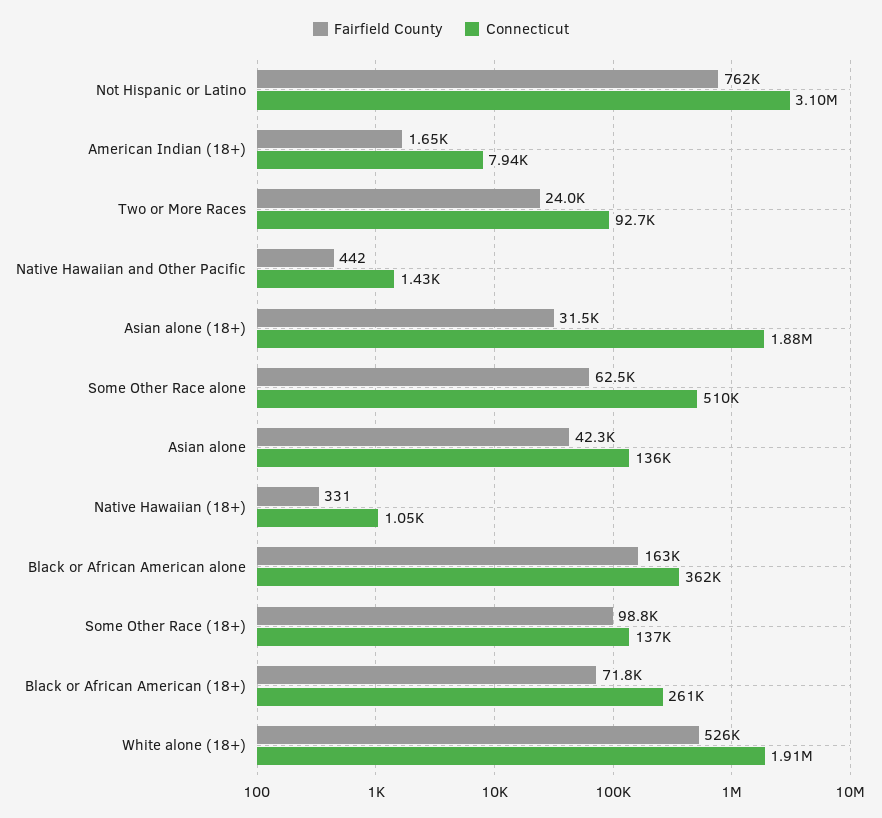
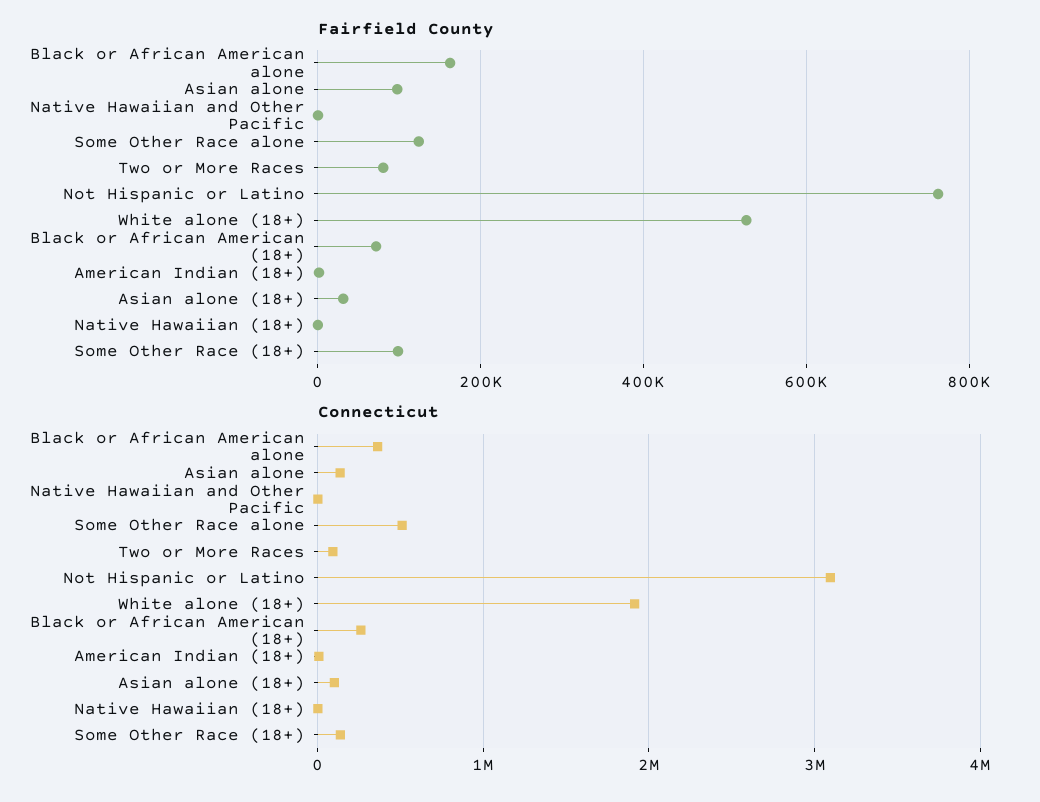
  {
    "Fairfield County": {
      "Not Hispanic or Latino": 762000,
      "American Indian (18+)": 1650,
-     "Two or More Races": 24000,
+     "Two or More Races": 80000,
      "Native Hawaiian and Other Pacific": 442,
      "Asian alone (18+)": 31500,
-     "Some Other Race alone": 62500,
+     "Some Other Race alone": 120000,
-     "Asian alone": 42300,
+     "Asian alone": 100000,
      "Native Hawaiian (18+)": 331,
      "Black or African American alone": 163000,
      "Some Other Race (18+)": 98800,
      "Black or African American (18+)": 71800,
      "White alone (18+)": 526000
    },
    "Connecticut": {
      "Not Hispanic or Latino": 3100000,
      "American Indian (18+)": 7940,
      "Two or More Races": 92700,
      "Native Hawaiian and Other Pacific": 1430,
-     "Asian alone (18+)": 1880000,
+     "Asian alone (18+)": 100000,
      "Some Other Race alone": 510000,
      "Asian alone": 136000,
      "Native Hawaiian (18+)": 1050,
      "Black or African American alone": 362000,
      "Some Other Race (18+)": 137000,
      "Black or African American (18+)": 261000,
      "White alone (18+)": 1910000
    }
  }

